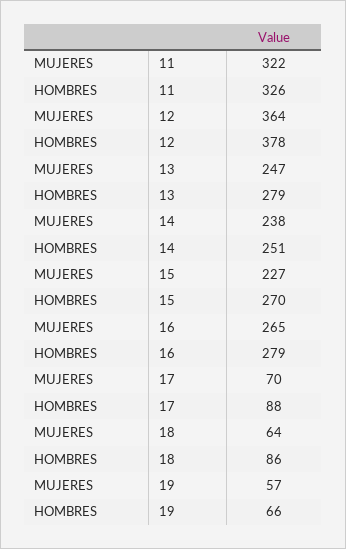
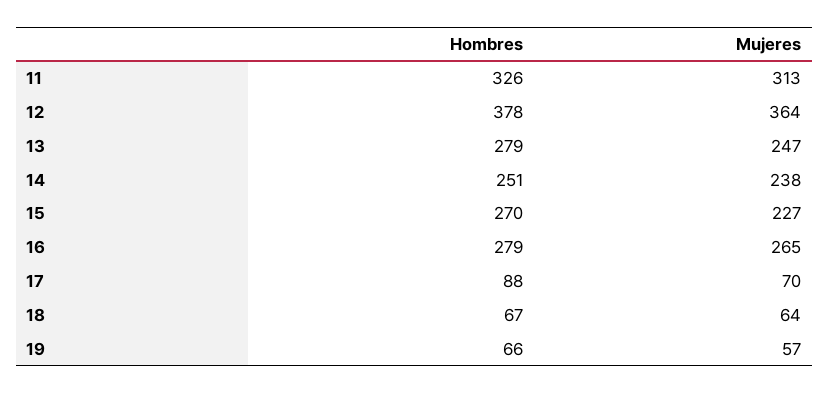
  {
    "MUJERES": {
-     "11": 322,
+     "11": 313,
      "12": 364,
      "13": 247,
      "14": 238,
      "15": 227,
      "16": 265,
      "17": 70,
      "18": 64,
      "19": 57
    },
    "HOMBRES": {
      "11": 326,
      "12": 378,
      "13": 279,
      "14": 251,
      "15": 270,
      "16": 279,
      "17": 88,
-     "18": 86,
+     "18": 67,
      "19": 66
    }
  }

